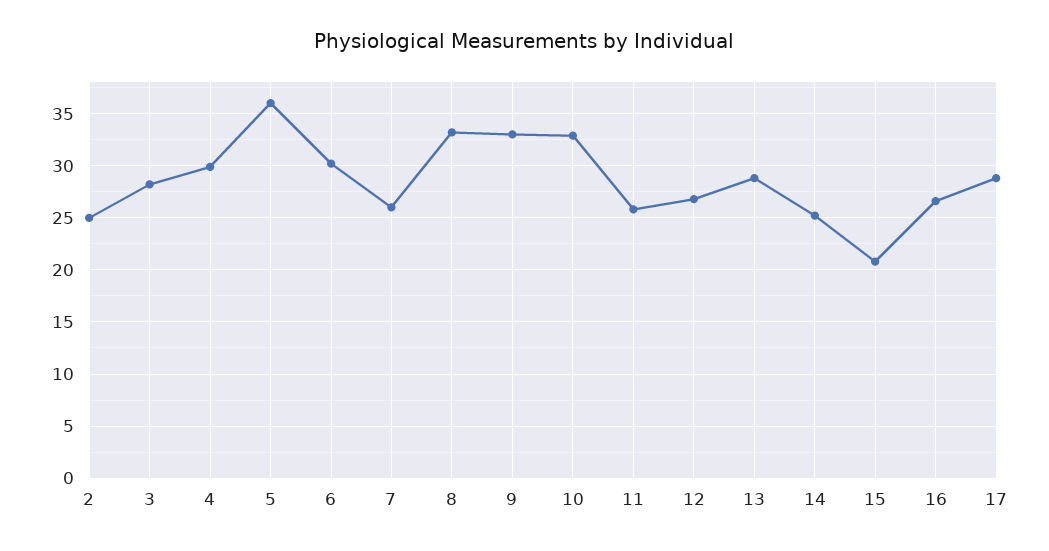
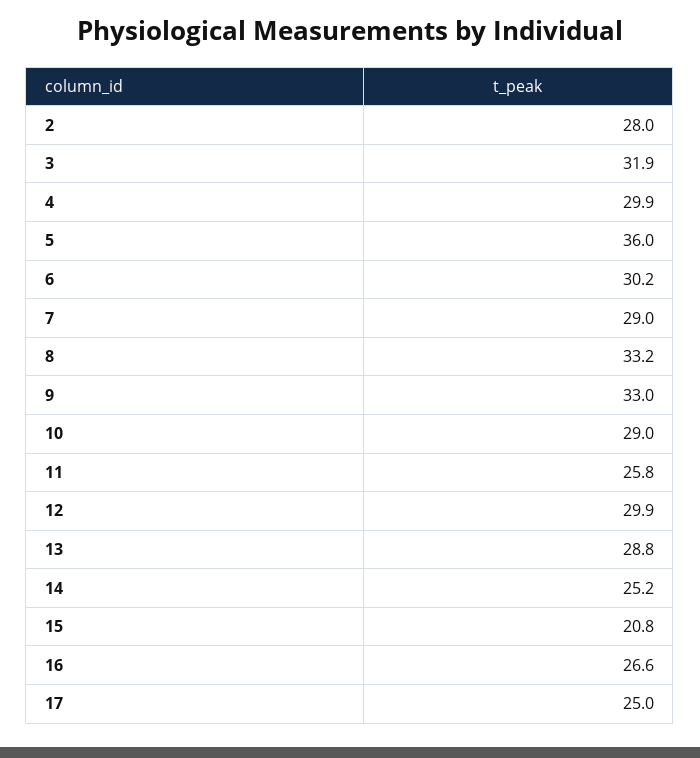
  {
-   "2": 25,
+   "2": 28,
-   "3": 28,
+   "3": 31.9,
    "4": 29.9,
    "5": 36,
    "6": 30.2,
-   "7": 26,
+   "7": 29,
    "8": 33.2,
    "9": 33,
-   "10": 33,
+   "10": 29,
    "11": 25.8,
-   "12": 27,
+   "12": 29.9,
    "13": 28.8,
    "14": 25.2,
    "15": 20.8,
    "16": 26.6,
-   "17": 29
+   "17": 25
  }

